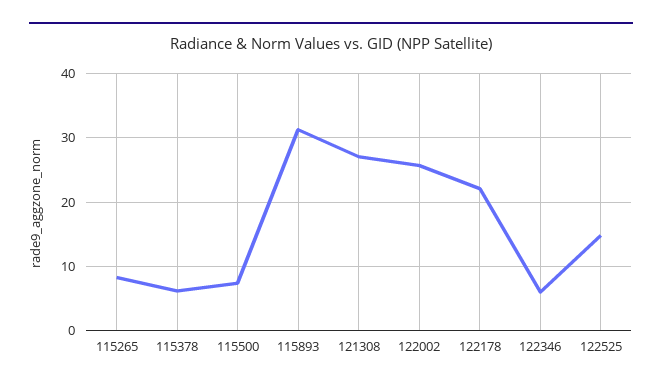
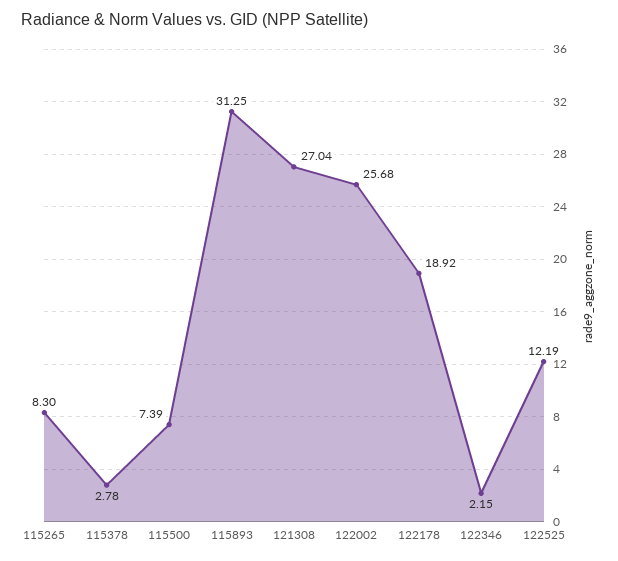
  {
    "115265": 8.3,
-   "115378": 6,
+   "115378": 2.78,
    "115500": 7.39,
    "115893": 31.25,
    "121308": 27.04,
    "122002": 25.68,
-   "122178": 22,
+   "122178": 18.92,
-   "122346": 6,
+   "122346": 2.15,
-   "122525": 15
+   "122525": 12.19
  }

